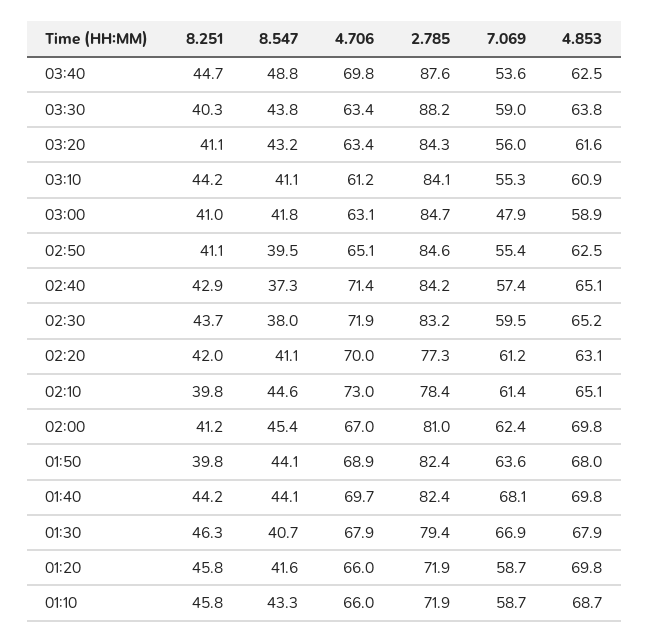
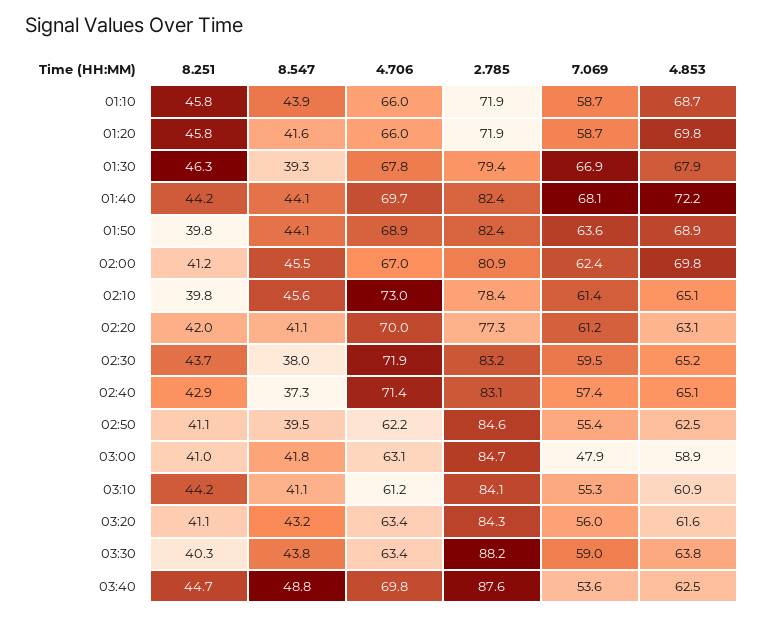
  {
    "8.251": {
      "03:40": 44.7,
      "03:30": 40.3,
      "03:20": 41.1,
      "03:10": 44.2,
      "03:00": 41,
      "02:50": 41.1,
      "02:40": 42.9,
      "02:30": 43.7,
      "02:20": 42,
      "02:10": 39.8,
      "02:00": 41.2,
      "01:50": 39.8,
      "01:40": 44.2,
      "01:30": 46.3,
      "01:20": 45.8,
      "01:10": 45.8
    },
    "8.547": {
      "03:40": 48.8,
      "03:30": 43.8,
      "03:20": 43.2,
      "03:10": 41.1,
      "03:00": 41.8,
      "02:50": 39.5,
      "02:40": 37.3,
      "02:30": 38,
      "02:20": 41.1,
-     "02:10": 44.6,
+     "02:10": 45.6,
-     "02:00": 45.4,
+     "02:00": 45.5,
      "01:50": 44.1,
      "01:40": 44.1,
-     "01:30": 40.7,
+     "01:30": 39.3,
      "01:20": 41.6,
-     "01:10": 43.3
+     "01:10": 43.9
    },
    "4.706": {
      "03:40": 69.8,
      "03:30": 63.4,
      "03:20": 63.4,
      "03:10": 61.2,
      "03:00": 63.1,
-     "02:50": 65.1,
+     "02:50": 62.2,
      "02:40": 71.4,
      "02:30": 71.9,
      "02:20": 70,
      "02:10": 73,
      "02:00": 67,
      "01:50": 68.9,
      "01:40": 69.7,
-     "01:30": 67.9,
+     "01:30": 67.8,
      "01:20": 66,
      "01:10": 66
    },
    "2.785": {
      "03:40": 87.6,
      "03:30": 88.2,
      "03:20": 84.3,
      "03:10": 84.1,
      "03:00": 84.7,
      "02:50": 84.6,
-     "02:40": 84.2,
+     "02:40": 83.1,
      "02:30": 83.2,
      "02:20": 77.3,
      "02:10": 78.4,
-     "02:00": 81,
+     "02:00": 80.9,
      "01:50": 82.4,
      "01:40": 82.4,
      "01:30": 79.4,
      "01:20": 71.9,
      "01:10": 71.9
    },
    "7.069": {
      "03:40": 53.6,
      "03:30": 59,
      "03:20": 56,
      "03:10": 55.3,
      "03:00": 47.9,
      "02:50": 55.4,
      "02:40": 57.4,
      "02:30": 59.5,
      "02:20": 61.2,
      "02:10": 61.4,
      "02:00": 62.4,
      "01:50": 63.6,
      "01:40": 68.1,
      "01:30": 66.9,
      "01:20": 58.7,
      "01:10": 58.7
    },
    "4.853": {
      "03:40": 62.5,
      "03:30": 63.8,
      "03:20": 61.6,
      "03:10": 60.9,
      "03:00": 58.9,
      "02:50": 62.5,
      "02:40": 65.1,
      "02:30": 65.2,
      "02:20": 63.1,
      "02:10": 65.1,
      "02:00": 69.8,
-     "01:50": 68,
+     "01:50": 68.9,
-     "01:40": 69.8,
+     "01:40": 72.2,
      "01:30": 67.9,
      "01:20": 69.8,
      "01:10": 68.7
    }
  }

